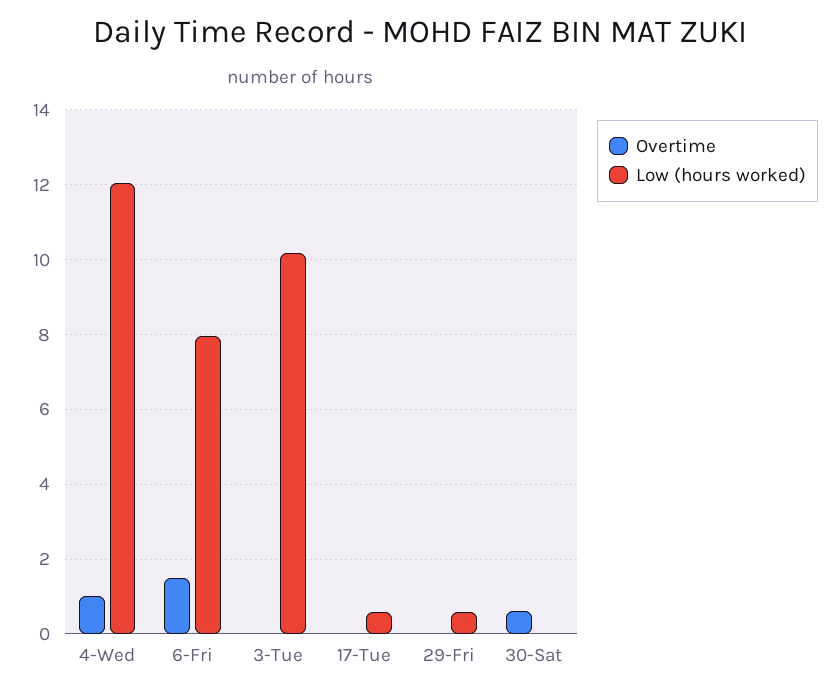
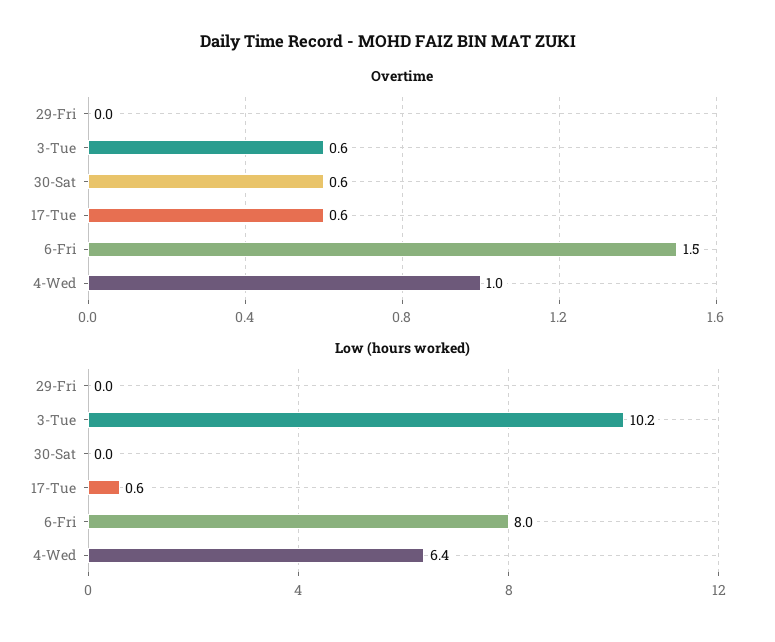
  {
    "Overtime": {
      "4-Wed": 1,
      "6-Fri": 1.5,
-     "3-Tue": 0,
+     "3-Tue": 0.6,
-     "17-Tue": 0,
+     "17-Tue": 0.6,
      "29-Fri": 0,
      "30-Sat": 0.6
    },
    "Low (hours worked)": {
-     "4-Wed": 12,
+     "4-Wed": 6.4,
      "6-Fri": 8,
      "3-Tue": 10.2,
      "17-Tue": 0.6,
-     "29-Fri": 0.6,
+     "29-Fri": 0,
      "30-Sat": 0
    }
  }

